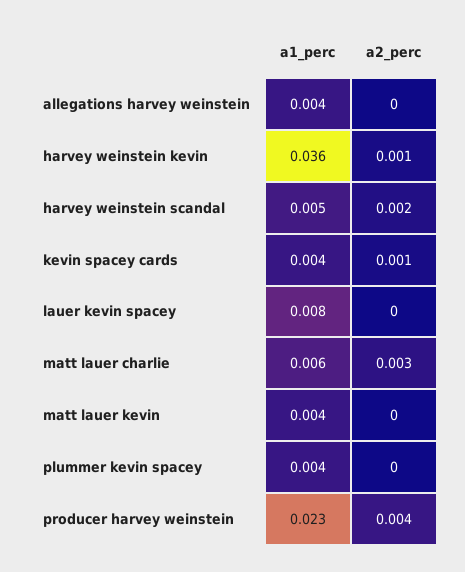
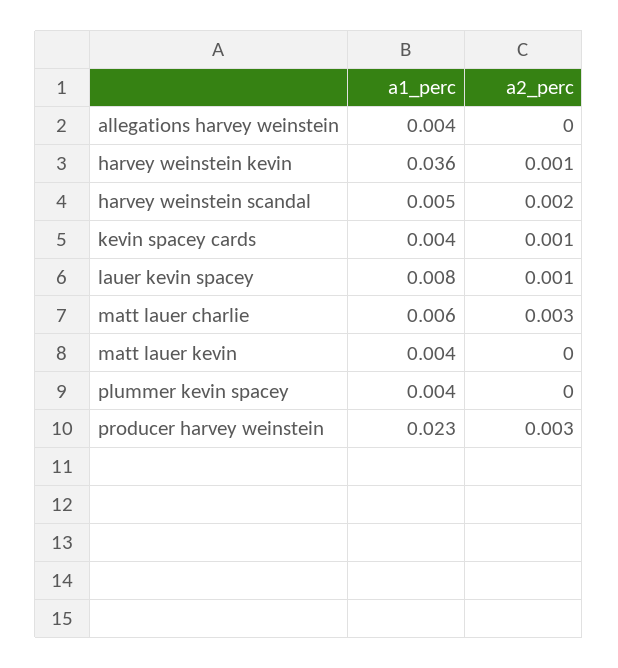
  {
    "a1_perc": {
      "allegations harvey weinstein": 0.004,
      "harvey weinstein kevin": 0.036,
      "harvey weinstein scandal": 0.005,
      "kevin spacey cards": 0.004,
      "lauer kevin spacey": 0.008,
      "matt lauer charlie": 0.006,
      "matt lauer kevin": 0.004,
      "plummer kevin spacey": 0.004,
      "producer harvey weinstein": 0.023
    },
    "a2_perc": {
      "allegations harvey weinstein": 0,
      "harvey weinstein kevin": 0.001,
      "harvey weinstein scandal": 0.002,
      "kevin spacey cards": 0.001,
-     "lauer kevin spacey": 0,
+     "lauer kevin spacey": 0.001,
      "matt lauer charlie": 0.003,
      "matt lauer kevin": 0,
      "plummer kevin spacey": 0,
-     "producer harvey weinstein": 0.004
+     "producer harvey weinstein": 0.003
    }
  }

